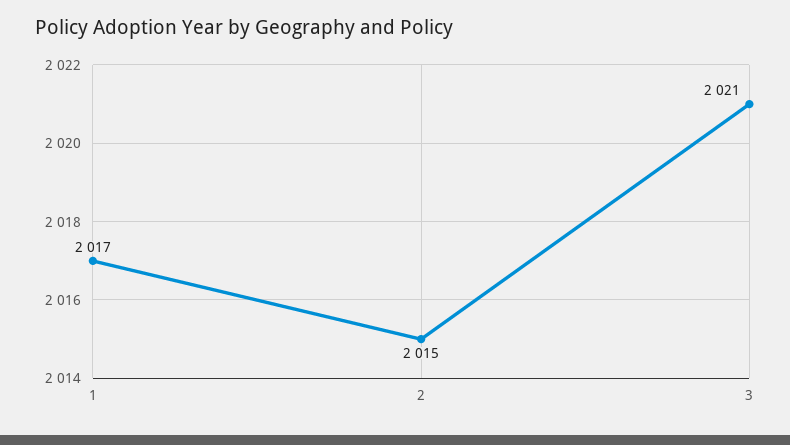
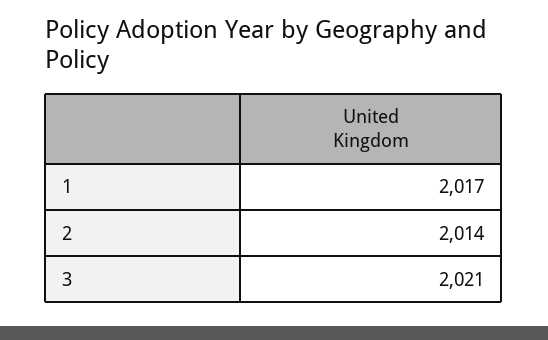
  {
    "1": 2017,
-   "2": 2015,
+   "2": 2014,
    "3": 2021
  }

